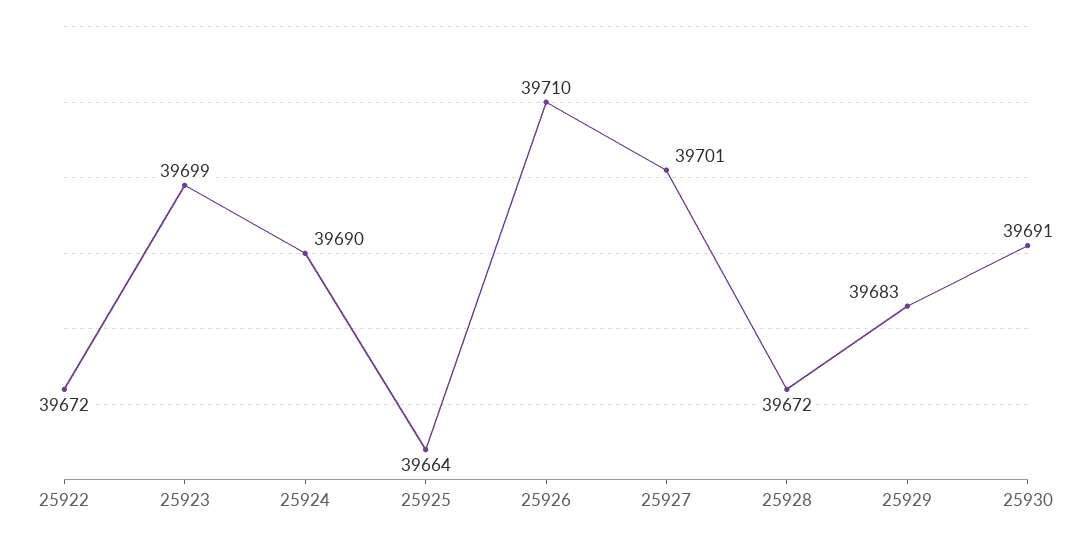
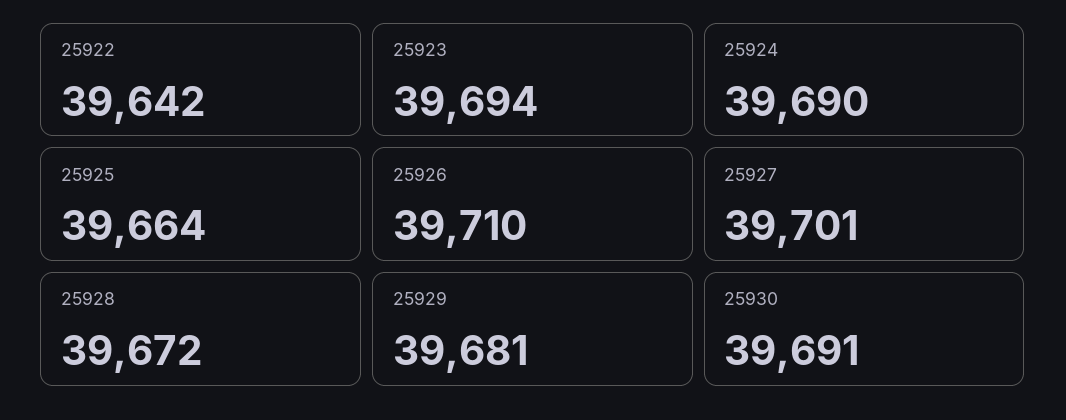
  {
-   "25922": 39672,
+   "25922": 39642,
-   "25923": 39699,
+   "25923": 39694,
    "25924": 39690,
    "25925": 39664,
    "25926": 39710,
    "25927": 39701,
    "25928": 39672,
-   "25929": 39683,
+   "25929": 39681,
    "25930": 39691
  }

